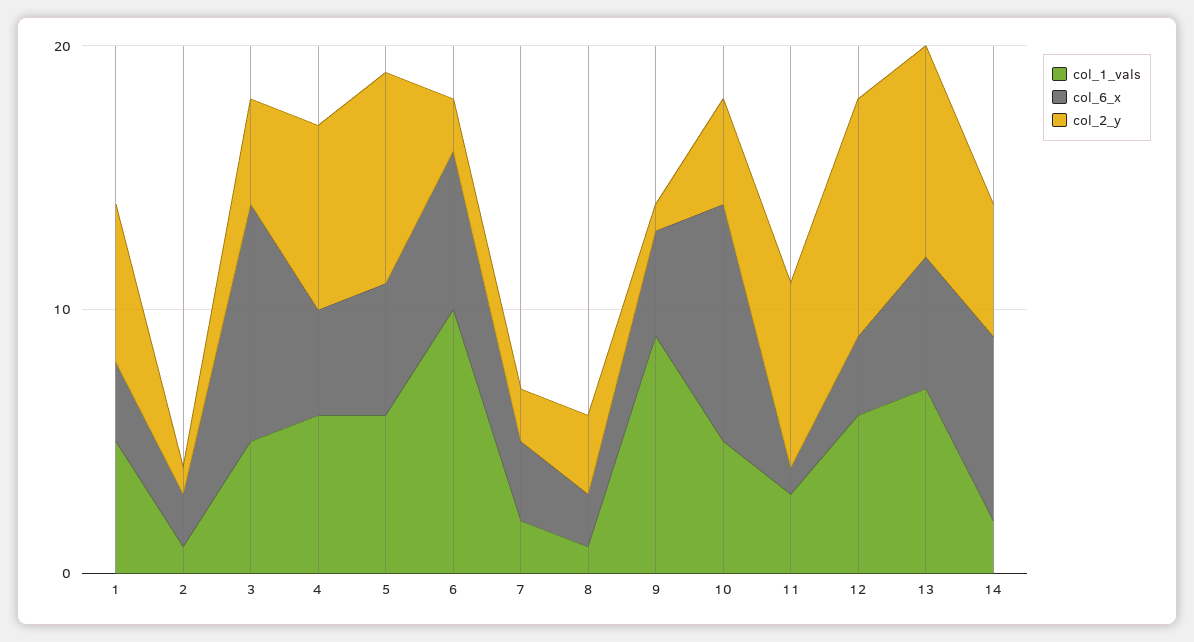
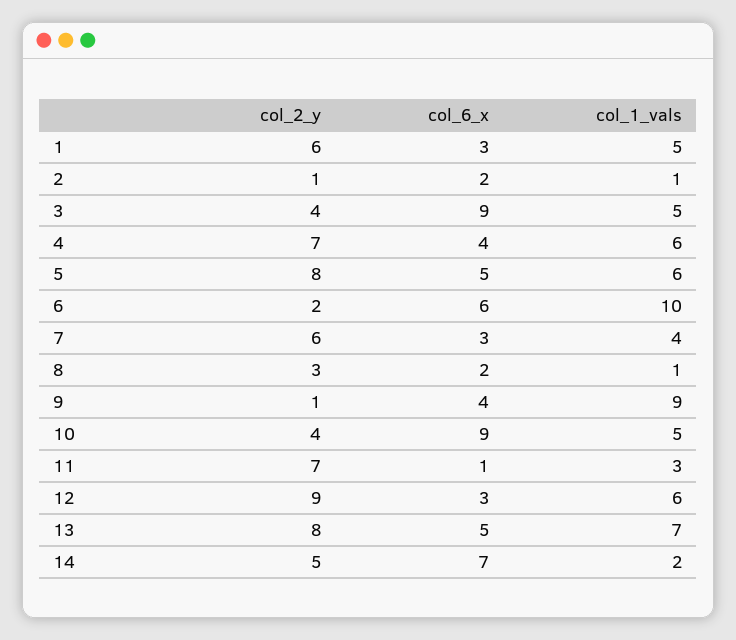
  {
    "col_1_vals": {
      "1": 5,
      "2": 1,
      "3": 5,
      "4": 6,
      "5": 6,
      "6": 10,
-     "7": 2,
+     "7": 4,
      "8": 1,
      "9": 9,
      "10": 5,
      "11": 3,
      "12": 6,
      "13": 7,
      "14": 2
    },
    "col_6_x": {
      "1": 3,
      "2": 2,
      "3": 9,
      "4": 4,
      "5": 5,
      "6": 6,
      "7": 3,
      "8": 2,
      "9": 4,
      "10": 9,
      "11": 1,
      "12": 3,
      "13": 5,
      "14": 7
    },
    "col_2_y": {
      "1": 6,
      "2": 1,
      "3": 4,
      "4": 7,
      "5": 8,
      "6": 2,
-     "7": 2,
+     "7": 6,
      "8": 3,
      "9": 1,
      "10": 4,
      "11": 7,
      "12": 9,
      "13": 8,
      "14": 5
    }
  }

